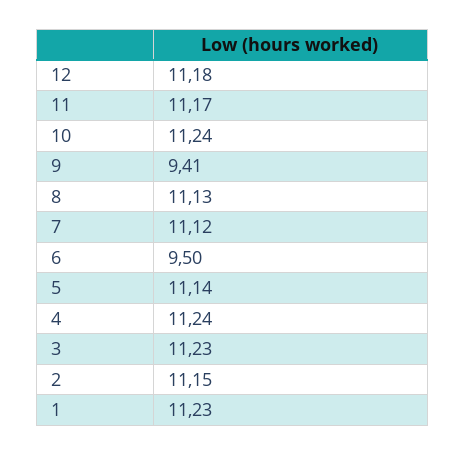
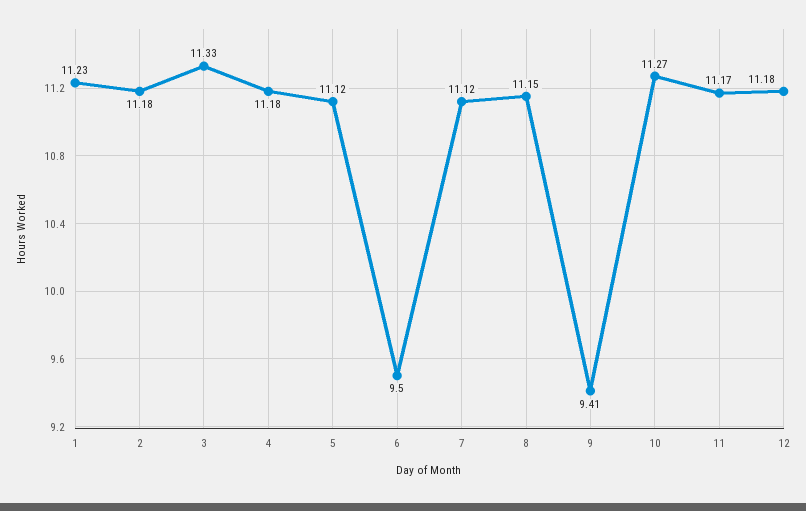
  {
    "12": 11.18,
    "11": 11.17,
-   "10": 11.24,
+   "10": 11.27,
    "9": 9.41,
-   "8": 11.13,
+   "8": 11.15,
    "7": 11.12,
    "6": 9.5,
-   "5": 11.14,
+   "5": 11.12,
-   "4": 11.24,
+   "4": 11.18,
-   "3": 11.23,
+   "3": 11.33,
-   "2": 11.15,
+   "2": 11.18,
    "1": 11.23
  }

